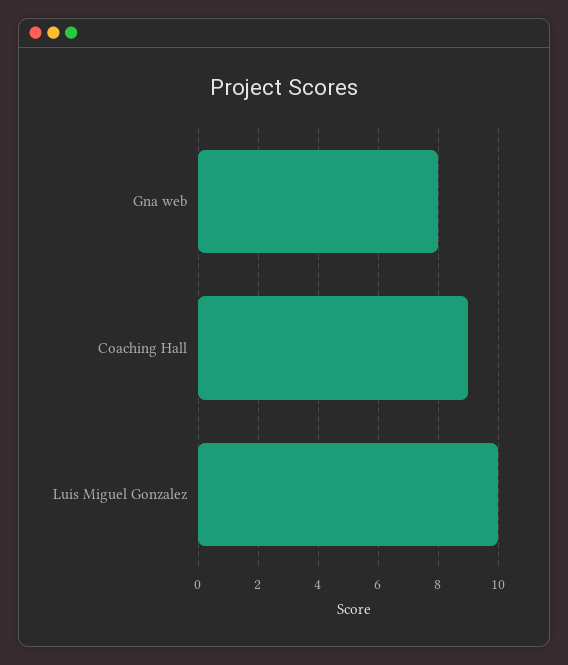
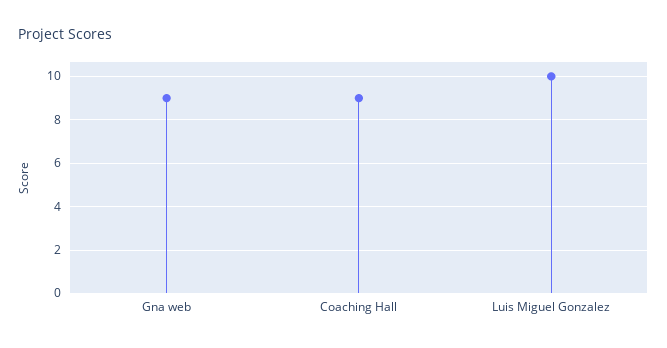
  {
-   "Gna web": 8,
+   "Gna web": 9,
    "Coaching Hall": 9,
    "Luis Miguel Gonzalez": 10
  }

